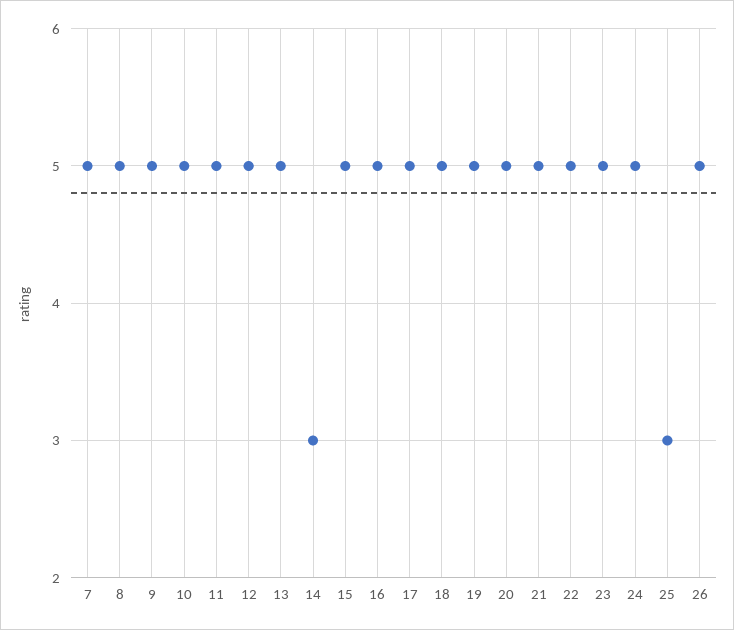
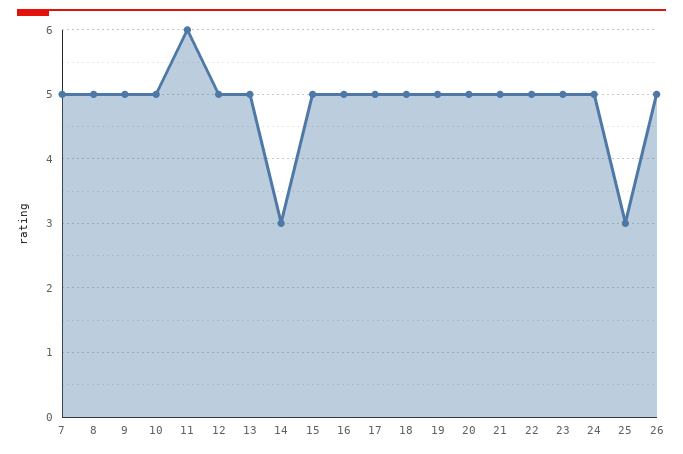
  {
    "7": 5,
    "8": 5,
    "9": 5,
    "10": 5,
-   "11": 5,
+   "11": 6,
    "12": 5,
    "13": 5,
    "14": 3,
    "15": 5,
    "16": 5,
    "17": 5,
    "18": 5,
    "19": 5,
    "20": 5,
    "21": 5,
    "22": 5,
    "23": 5,
    "24": 5,
    "25": 3,
    "26": 5
  }

